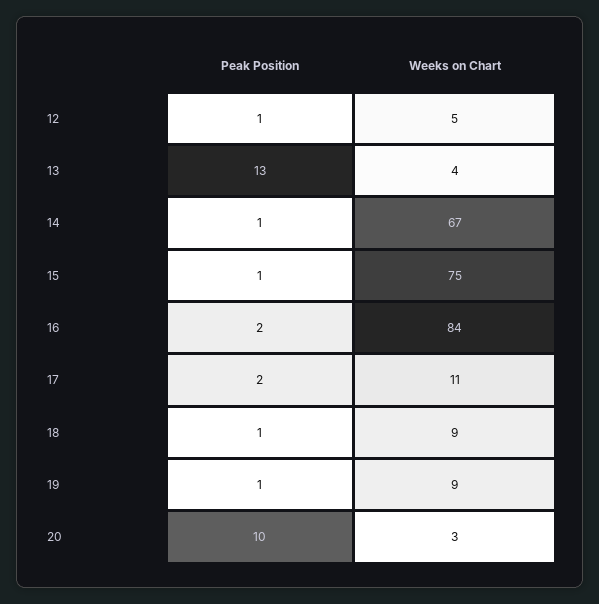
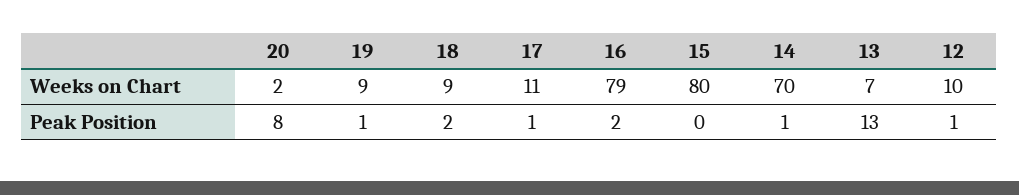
  {
    "Peak Position": {
      "12": 1,
      "13": 13,
      "14": 1,
-     "15": 1,
+     "15": 0,
      "16": 2,
-     "17": 2,
+     "17": 1,
-     "18": 1,
+     "18": 2,
      "19": 1,
-     "20": 10
+     "20": 8
    },
    "Weeks on Chart": {
-     "12": 5,
+     "12": 10,
-     "13": 4,
+     "13": 7,
-     "14": 67,
+     "14": 70,
-     "15": 75,
+     "15": 80,
-     "16": 84,
+     "16": 79,
      "17": 11,
      "18": 9,
      "19": 9,
-     "20": 3
+     "20": 2
    }
  }

